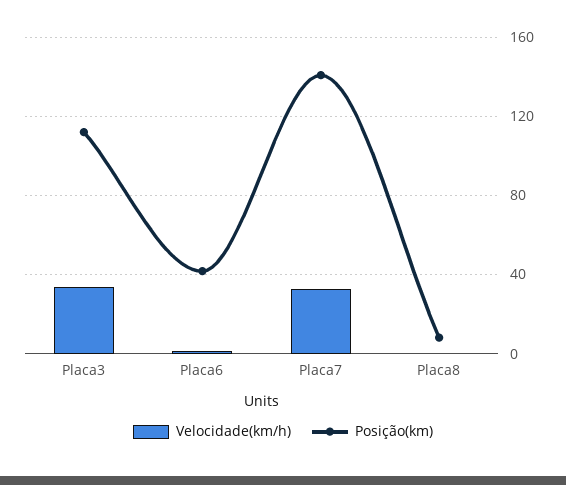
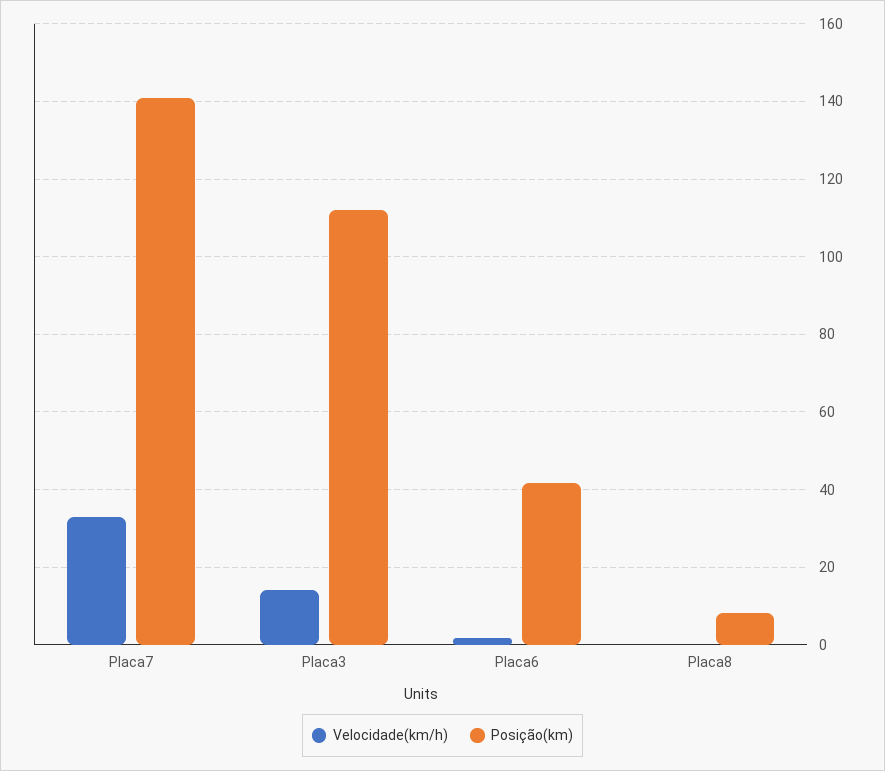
  {
    "Velocidade(km/h)": {
-     "Placa3": 35,
+     "Placa3": 14,
      "Placa6": 2,
      "Placa7": 32,
      "Placa8": 0
    },
    "Posição(km)": {
      "Placa3": 112,
      "Placa6": 42,
      "Placa7": 140,
      "Placa8": 8
    }
  }

